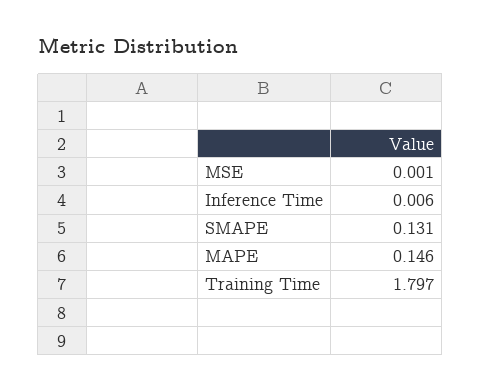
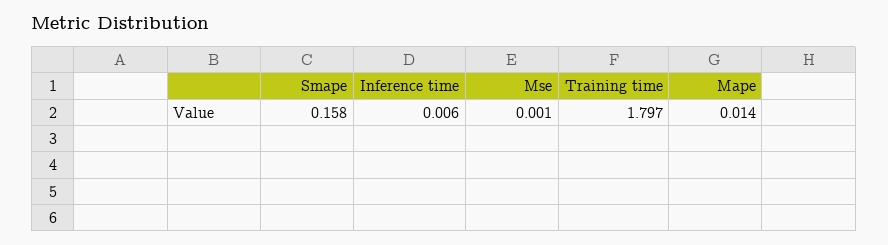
  {
    "MSE": 0.001,
    "Inference Time": 0.006,
-   "SMAPE": 0.131,
+   "SMAPE": 0.158,
-   "MAPE": 0.146,
+   "MAPE": 0.014,
    "Training Time": 1.797
  }

